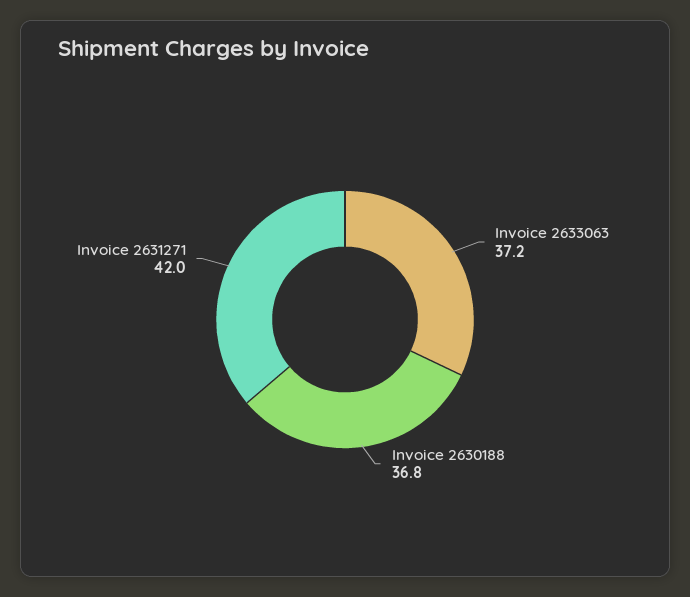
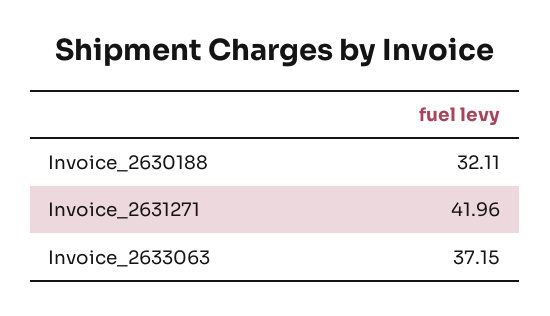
  {
    "Invoice 2633063": 37.15,
-   "Invoice 2630188": 36.8,
+   "Invoice 2630188": 32.11,
    "Invoice 2631271": 41.96
  }

